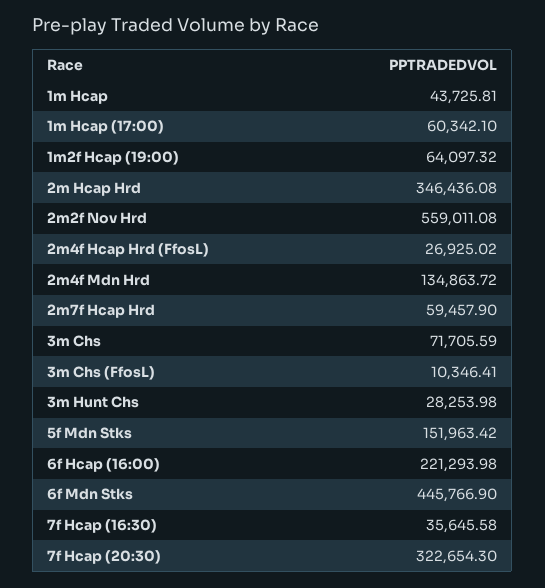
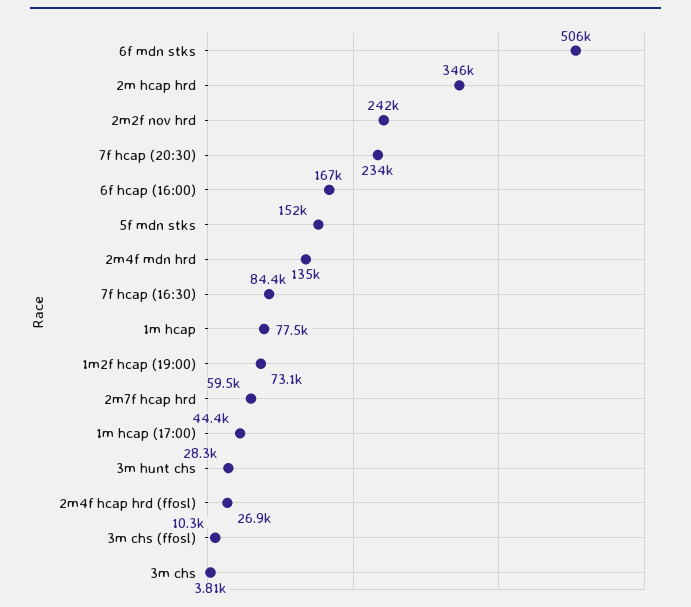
  {
-   "1m Hcap": 43725.81,
+   "1m Hcap": 77500,
-   "1m Hcap (17:00)": 60342.1,
+   "1m Hcap (17:00)": 44400,
-   "1m2f Hcap (19:00)": 64097.32,
+   "1m2f Hcap (19:00)": 73100,
    "2m Hcap Hrd": 346436.08,
-   "2m2f Nov Hrd": 559011.08,
+   "2m2f Nov Hrd": 242000,
    "2m4f Hcap Hrd (FfosL)": 26925.02,
    "2m4f Mdn Hrd": 134863.72,
    "2m7f Hcap Hrd": 59457.9,
-   "3m Chs": 71705.59,
+   "3m Chs": 3810,
    "3m Chs (FfosL)": 10346.41,
    "3m Hunt Chs": 28253.98,
    "5f Mdn Stks": 151963.42,
-   "6f Hcap (16:00)": 221293.98,
+   "6f Hcap (16:00)": 167000,
-   "6f Mdn Stks": 445766.9,
+   "6f Mdn Stks": 506000,
-   "7f Hcap (16:30)": 35645.58,
+   "7f Hcap (16:30)": 84400,
-   "7f Hcap (20:30)": 322654.3
+   "7f Hcap (20:30)": 234000
  }

